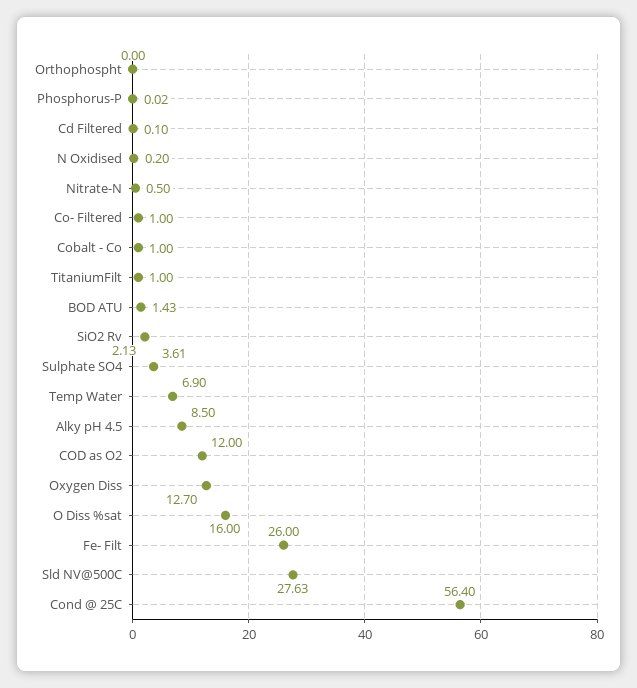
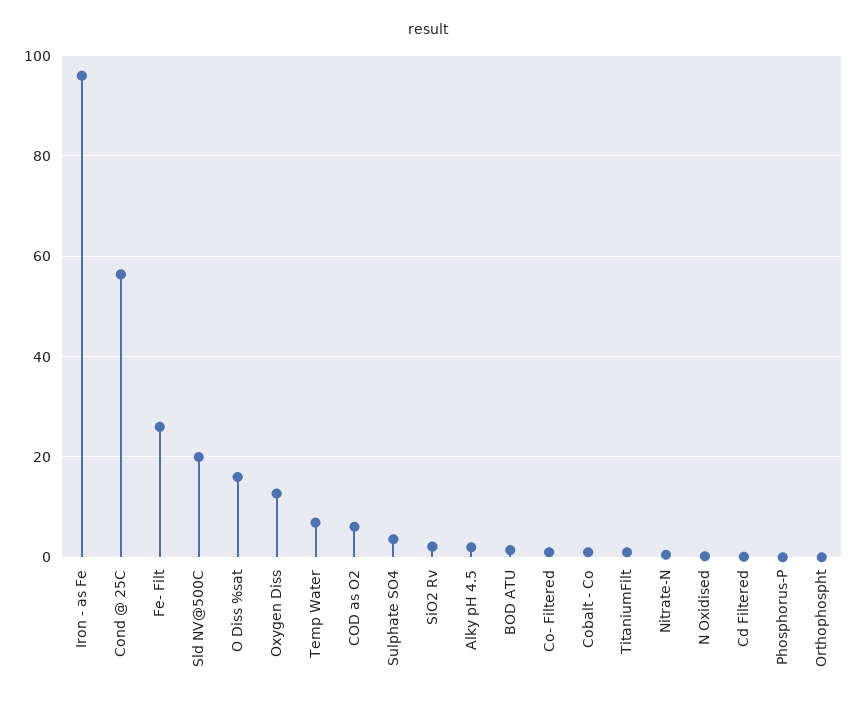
  {
    "Orthophospht": 0,
    "Phosphorus-P": 0.02,
    "Cd Filtered": 0.1,
    "N Oxidised": 0.2,
    "Nitrate-N": 0.5,
    "Co- Filtered": 1,
    "Cobalt - Co": 1,
    "TitaniumFilt": 1,
    "BOD ATU": 1.43,
    "SiO2 Rv": 2.13,
    "Sulphate SO4": 3.61,
    "Temp Water": 6.9,
-   "Alky pH 4.5": 8.5,
+   "Alky pH 4.5": 2,
-   "COD as O2": 12,
+   "COD as O2": 6,
    "Oxygen Diss": 12.7,
    "O Diss %sat": 16,
    "Fe- Filt": 26,
-   "Sld NV@500C": 27.63,
+   "Sld NV@500C": 20,
-   "Cond @ 25C": 56.4
+   "Cond @ 25C": 56.4,
+   "Iron - as Fe": 96
  }

